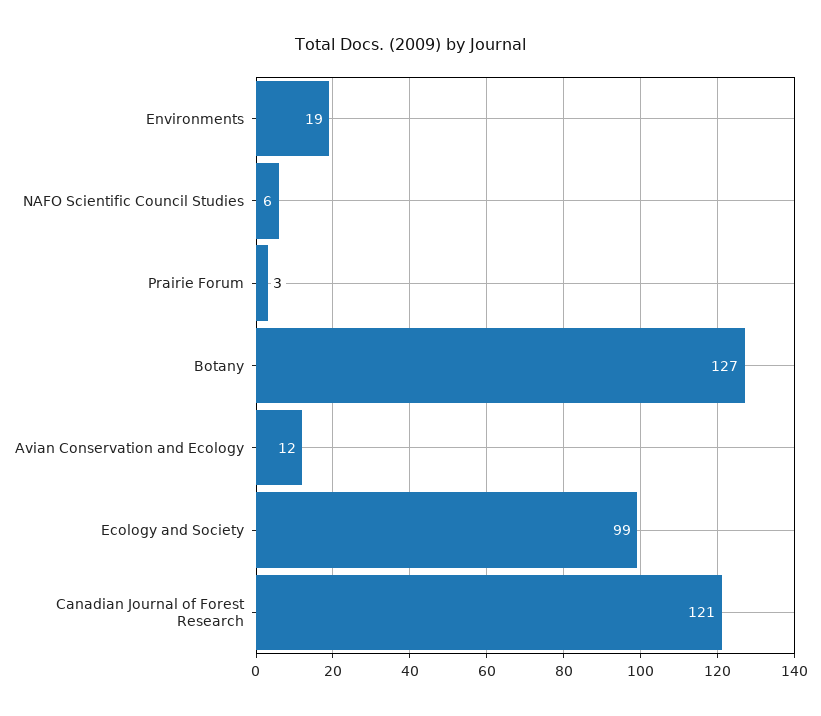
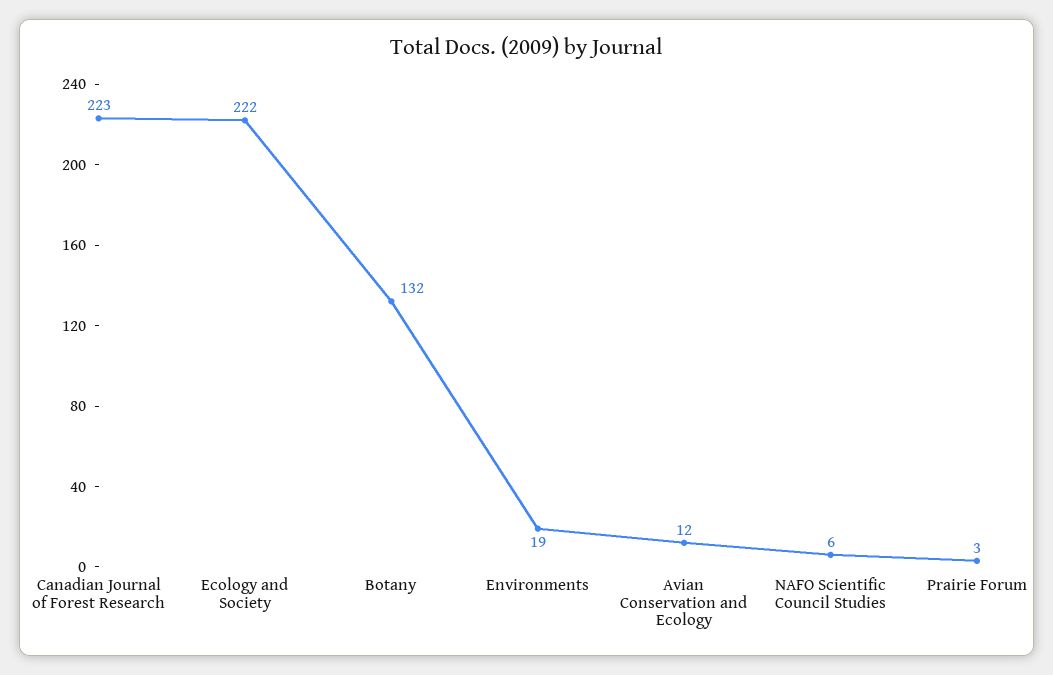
  {
    "Environments": 19,
    "NAFO Scientific Council Studies": 6,
    "Prairie Forum": 3,
-   "Botany": 127,
+   "Botany": 132,
    "Avian Conservation and Ecology": 12,
-   "Ecology and Society": 99,
+   "Ecology and Society": 222,
-   "Canadian Journal of Forest Research": 121
+   "Canadian Journal of Forest Research": 223
  }

